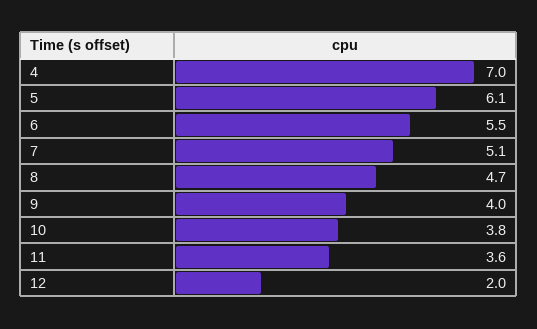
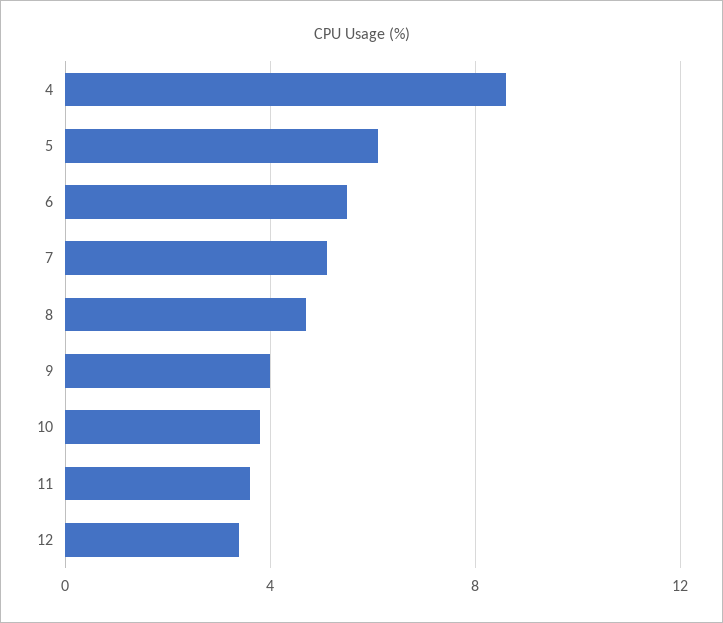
  {
-   "4": 7,
+   "4": 8.5,
    "5": 6.1,
    "6": 5.5,
    "7": 5.1,
    "8": 4.7,
    "9": 4,
    "10": 3.8,
    "11": 3.6,
-   "12": 2
+   "12": 3.5
  }

